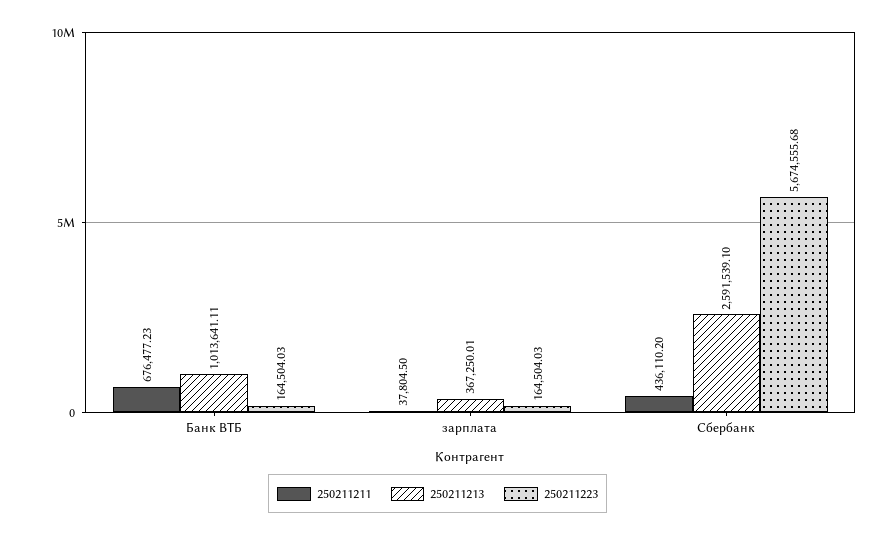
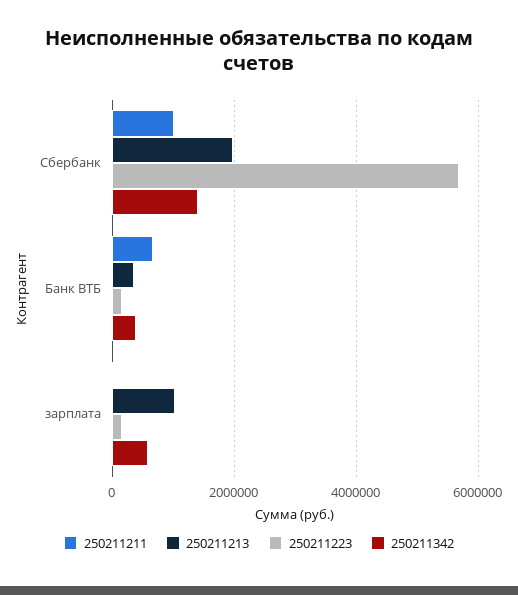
  {
    "250211211": {
      "Банк ВТБ": 676477.23,
      "зарплата": 37804.5,
-     "Сбербанк": 436110.2
+     "Сбербанк": 1000000
    },
    "250211213": {
-     "Банк ВТБ": 1013641.11,
+     "Банк ВТБ": 400000,
-     "зарплата": 367250.01,
+     "зарплата": 1000000,
-     "Сбербанк": 2591539.1
+     "Сбербанк": 2000000
    },
    "250211223": {
      "Банк ВТБ": 164504.03,
      "зарплата": 164504.03,
      "Сбербанк": 5674555.68
-   }
+   },
+   "250211342": {
+     "Сбербанк": 1400000,
+     "Банк ВТБ": 400000,
+     "зарплата": 600000
+   }
  }

